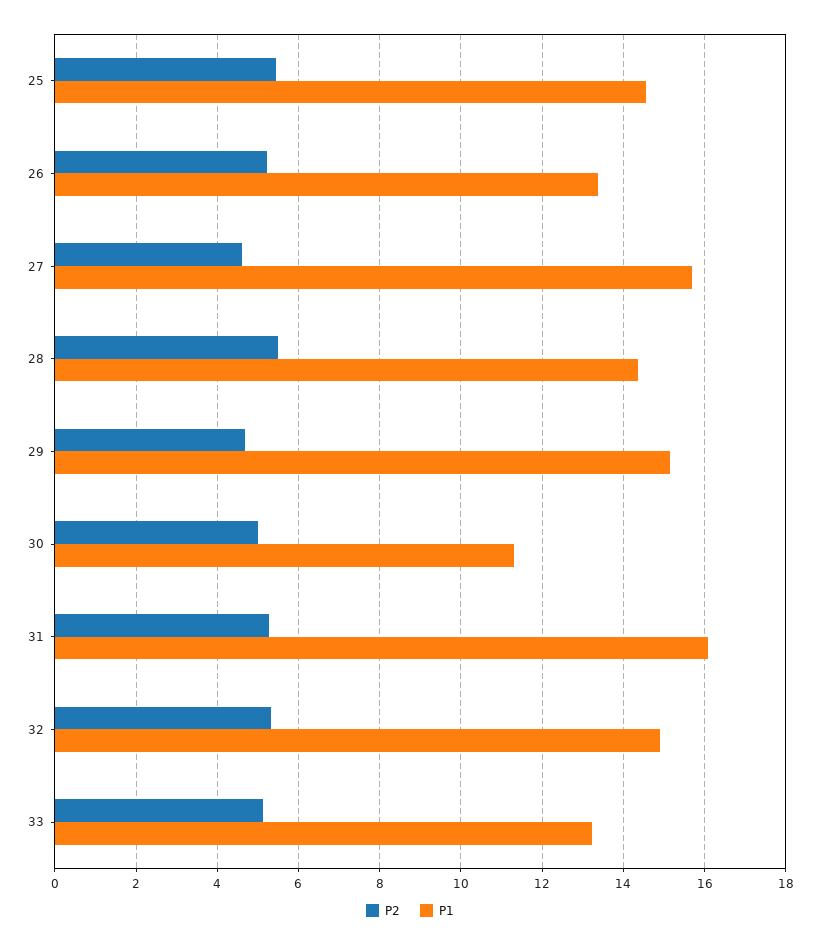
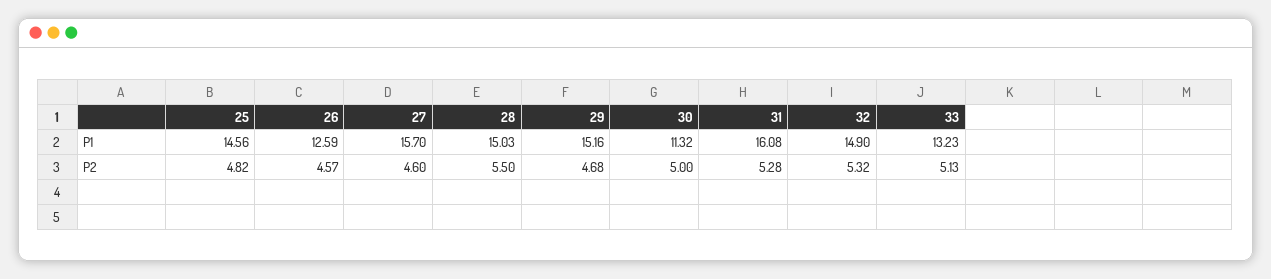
  {
    "P2": {
-     "25": 5.4,
+     "25": 4.82,
-     "26": 5.2,
+     "26": 4.57,
      "27": 4.6,
      "28": 5.5,
      "29": 4.68,
      "30": 5,
      "31": 5.28,
      "32": 5.32,
      "33": 5.13
    },
    "P1": {
      "25": 14.56,
-     "26": 13.4,
+     "26": 12.59,
      "27": 15.7,
-     "28": 14.4,
+     "28": 15.03,
      "29": 15.16,
      "30": 11.32,
      "31": 16.08,
      "32": 14.9,
      "33": 13.23
    }
  }

